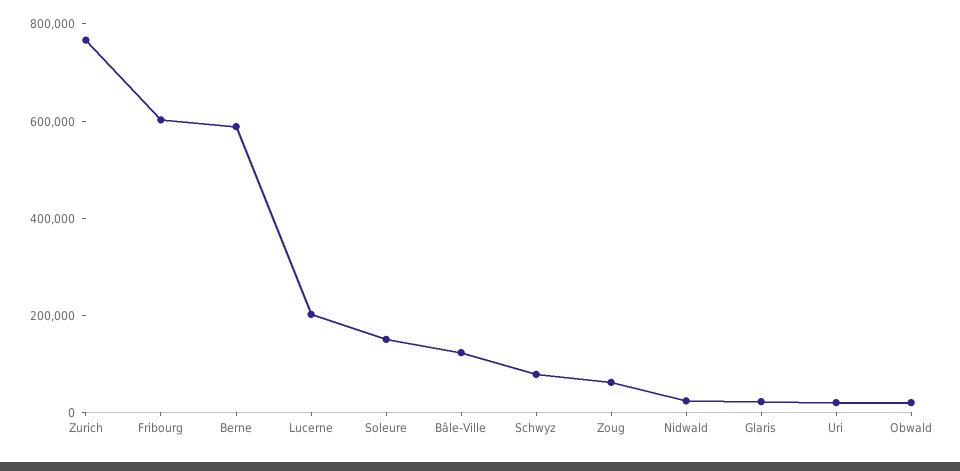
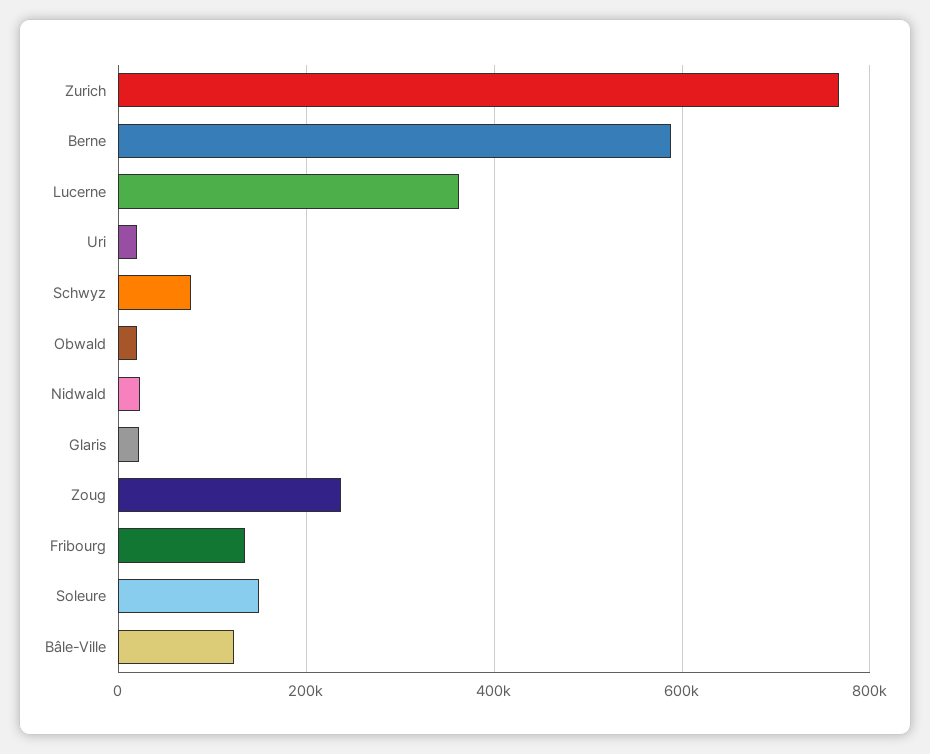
  {
    "Zurich": 760000,
-   "Fribourg": 600000,
+   "Fribourg": 140000,
    "Berne": 580000,
-   "Lucerne": 200000,
+   "Lucerne": 360000,
    "Soleure": 140000,
    "Bâle-Ville": 120000,
    "Schwyz": 80000,
-   "Zoug": 50000,
+   "Zoug": 240000,
    "Nidwald": 20000,
    "Glaris": 20000,
    "Uri": 20000,
    "Obwald": 20000
  }

